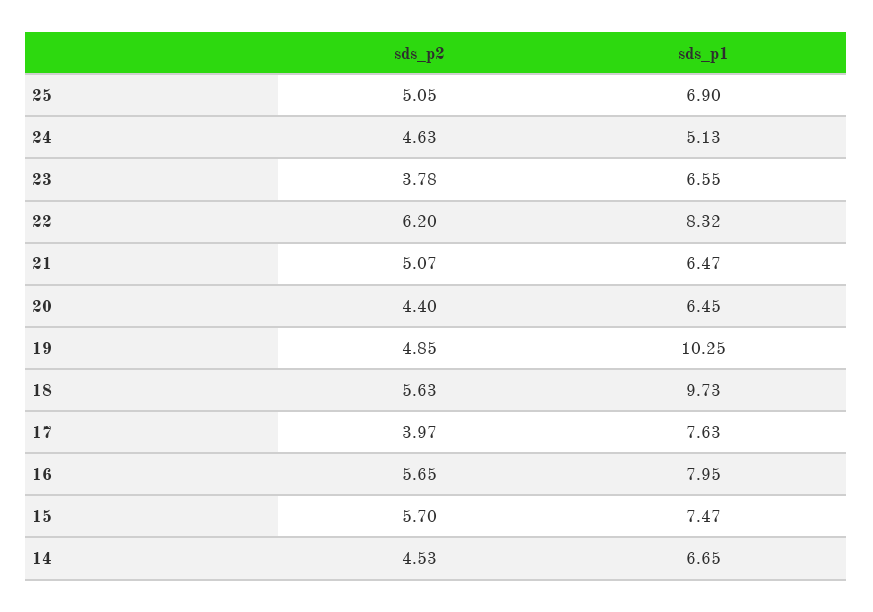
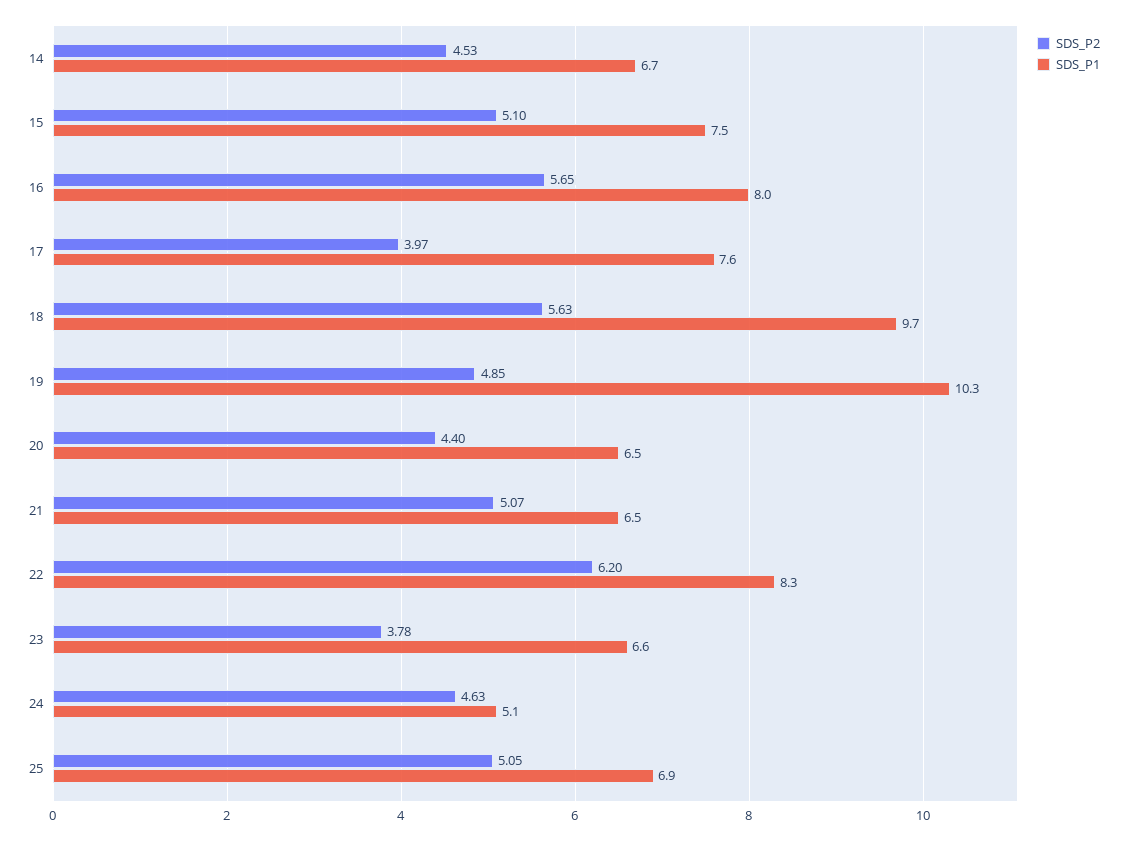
  {
    "sds_p2": {
      "25": 5.05,
      "24": 4.63,
      "23": 3.78,
      "22": 6.2,
      "21": 5.07,
      "20": 4.4,
      "19": 4.85,
      "18": 5.63,
      "17": 3.97,
      "16": 5.65,
-     "15": 5.7,
+     "15": 5.1,
      "14": 4.53
    },
    "sds_p1": {
      "25": 6.9,
      "24": 5.13,
      "23": 6.55,
      "22": 8.32,
      "21": 6.47,
      "20": 6.45,
      "19": 10.25,
      "18": 9.73,
      "17": 7.63,
      "16": 7.95,
      "15": 7.47,
      "14": 6.65
    }
  }

